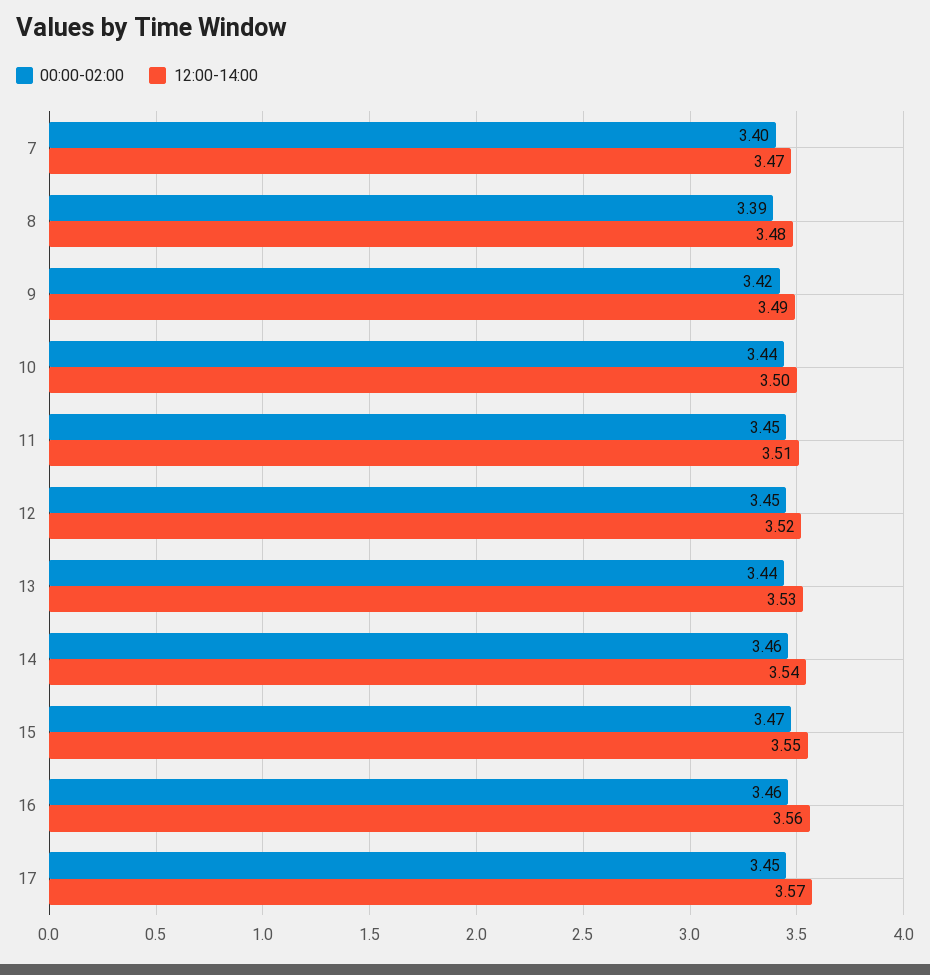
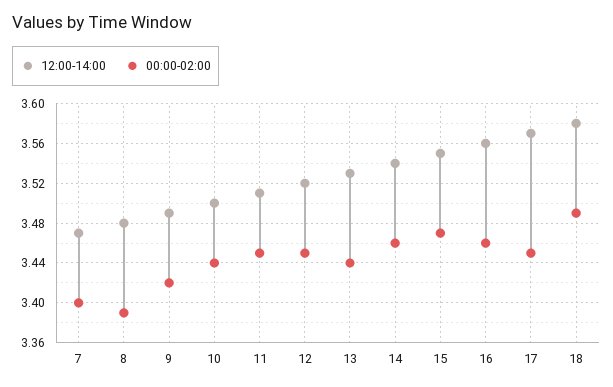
  {
    "00:00-02:00": {
      "7": 3.4,
      "8": 3.39,
      "9": 3.42,
      "10": 3.44,
      "11": 3.45,
      "12": 3.45,
      "13": 3.44,
      "14": 3.46,
      "15": 3.47,
      "16": 3.46,
-     "17": 3.45
+     "17": 3.45,
+     "18": 3.49
    },
    "12:00-14:00": {
      "7": 3.47,
      "8": 3.48,
      "9": 3.49,
      "10": 3.5,
      "11": 3.51,
      "12": 3.52,
      "13": 3.53,
      "14": 3.54,
      "15": 3.55,
      "16": 3.56,
-     "17": 3.57
+     "17": 3.57,
+     "18": 3.58
    }
  }

